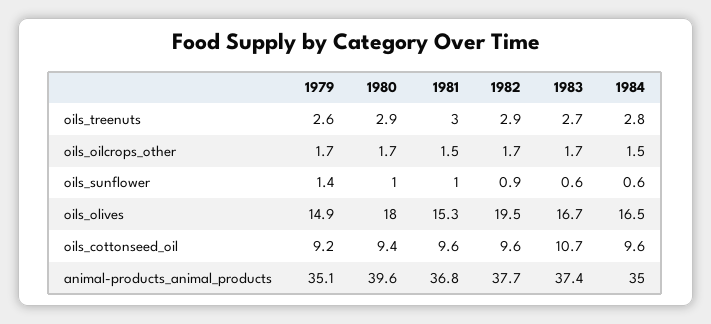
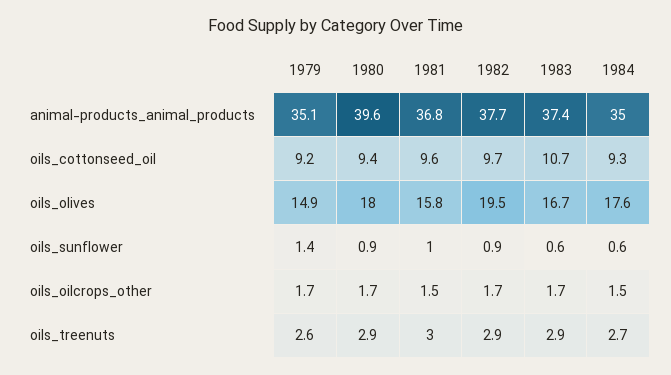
  {
    "1979": {
      "oils_treenuts": 2.6,
      "oils_oilcrops_other": 1.7,
      "oils_sunflower": 1.4,
      "oils_olives": 14.9,
      "oils_cottonseed_oil": 9.2,
      "animal-products_animal_products": 35.1
    },
    "1980": {
      "oils_treenuts": 2.9,
      "oils_oilcrops_other": 1.7,
-     "oils_sunflower": 1,
+     "oils_sunflower": 0.9,
      "oils_olives": 18,
      "oils_cottonseed_oil": 9.4,
      "animal-products_animal_products": 39.6
    },
    "1981": {
      "oils_treenuts": 3,
      "oils_oilcrops_other": 1.5,
      "oils_sunflower": 1,
-     "oils_olives": 15.3,
+     "oils_olives": 15.8,
      "oils_cottonseed_oil": 9.6,
      "animal-products_animal_products": 36.8
    },
    "1982": {
      "oils_treenuts": 2.9,
      "oils_oilcrops_other": 1.7,
      "oils_sunflower": 0.9,
      "oils_olives": 19.5,
-     "oils_cottonseed_oil": 9.6,
+     "oils_cottonseed_oil": 9.7,
      "animal-products_animal_products": 37.7
    },
    "1983": {
-     "oils_treenuts": 2.7,
+     "oils_treenuts": 2.9,
      "oils_oilcrops_other": 1.7,
      "oils_sunflower": 0.6,
      "oils_olives": 16.7,
      "oils_cottonseed_oil": 10.7,
      "animal-products_animal_products": 37.4
    },
    "1984": {
-     "oils_treenuts": 2.8,
+     "oils_treenuts": 2.7,
      "oils_oilcrops_other": 1.5,
      "oils_sunflower": 0.6,
-     "oils_olives": 16.5,
+     "oils_olives": 17.6,
-     "oils_cottonseed_oil": 9.6,
+     "oils_cottonseed_oil": 9.3,
      "animal-products_animal_products": 35
    }
  }

